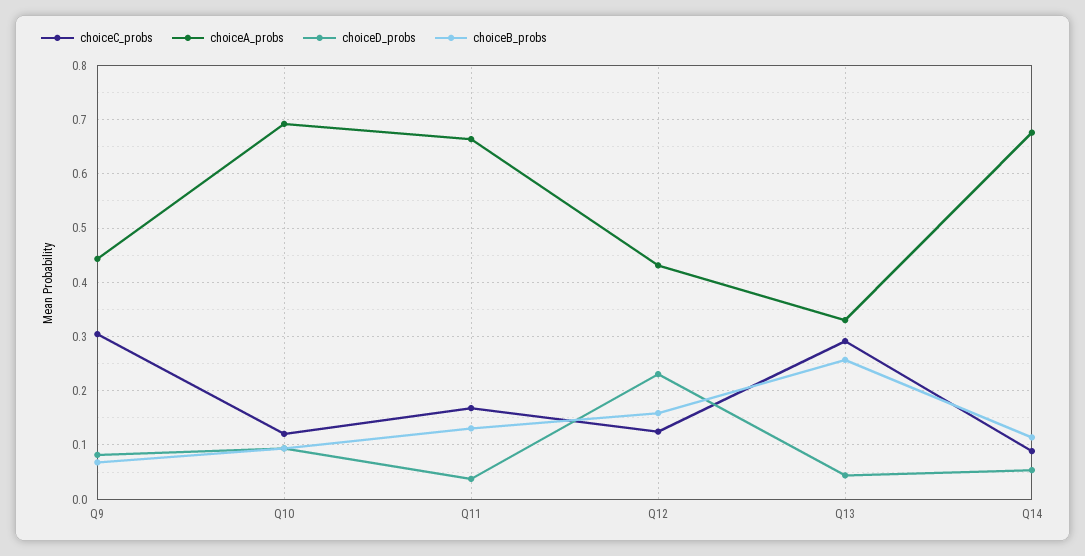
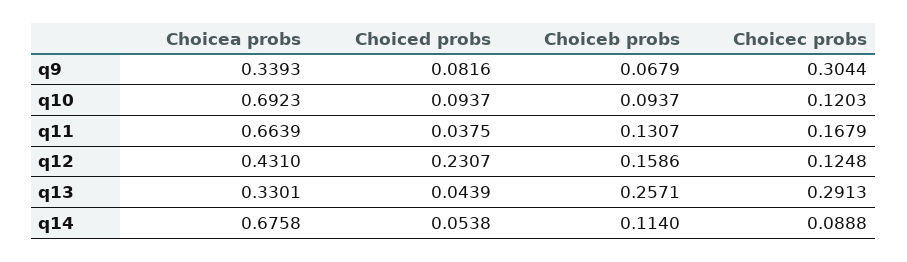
  {
    "choiceC_probs": {
      "Q9": 0.3044,
      "Q10": 0.1203,
      "Q11": 0.1679,
      "Q12": 0.1248,
      "Q13": 0.2913,
      "Q14": 0.0888
    },
    "choiceA_probs": {
-     "Q9": 0.44,
+     "Q9": 0.3393,
      "Q10": 0.6923,
      "Q11": 0.6639,
      "Q12": 0.431,
      "Q13": 0.3301,
      "Q14": 0.6758
    },
    "choiceD_probs": {
      "Q9": 0.0816,
      "Q10": 0.0937,
      "Q11": 0.0375,
      "Q12": 0.2307,
      "Q13": 0.0439,
      "Q14": 0.0538
    },
    "choiceB_probs": {
      "Q9": 0.0679,
      "Q10": 0.0937,
      "Q11": 0.1307,
      "Q12": 0.1586,
      "Q13": 0.2571,
      "Q14": 0.114
    }
  }

